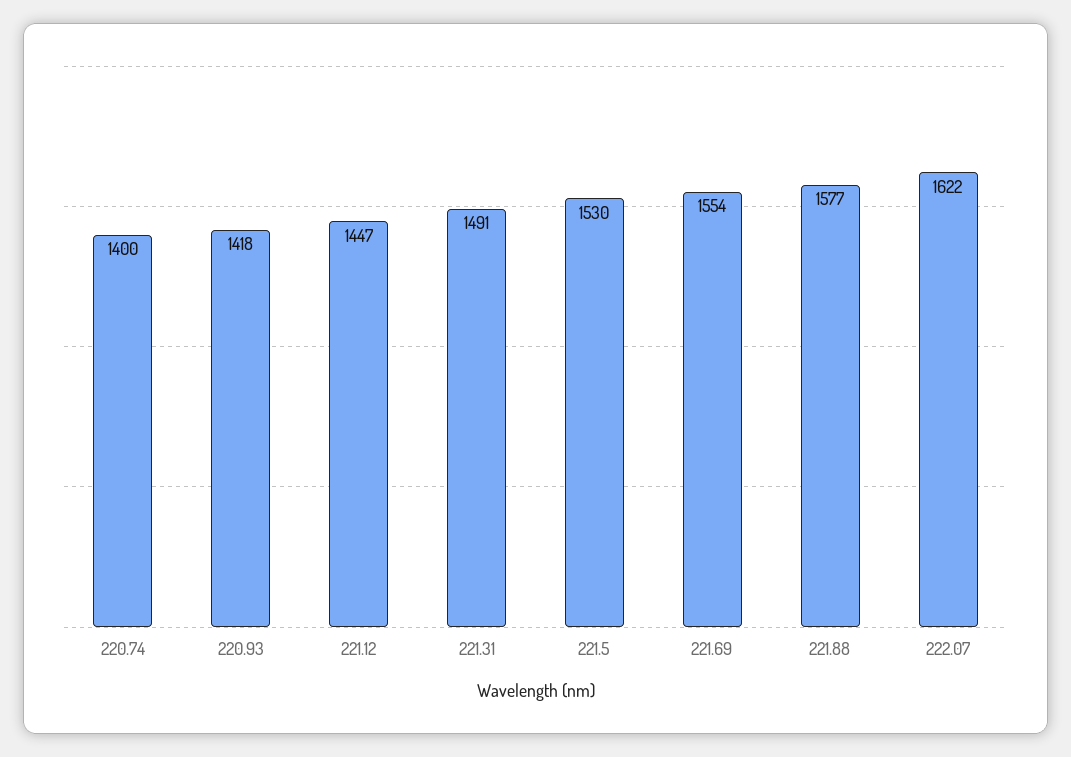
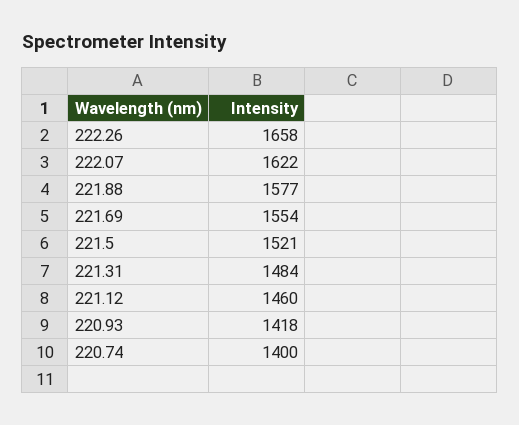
  {
    "220.74": 1400,
    "220.93": 1418,
-   "221.12": 1447,
+   "221.12": 1460,
-   "221.31": 1491,
+   "221.31": 1484,
-   "221.5": 1530,
+   "221.5": 1521,
    "221.69": 1554,
    "221.88": 1577,
-   "222.07": 1622
+   "222.07": 1622,
+   "222.26": 1658
  }

